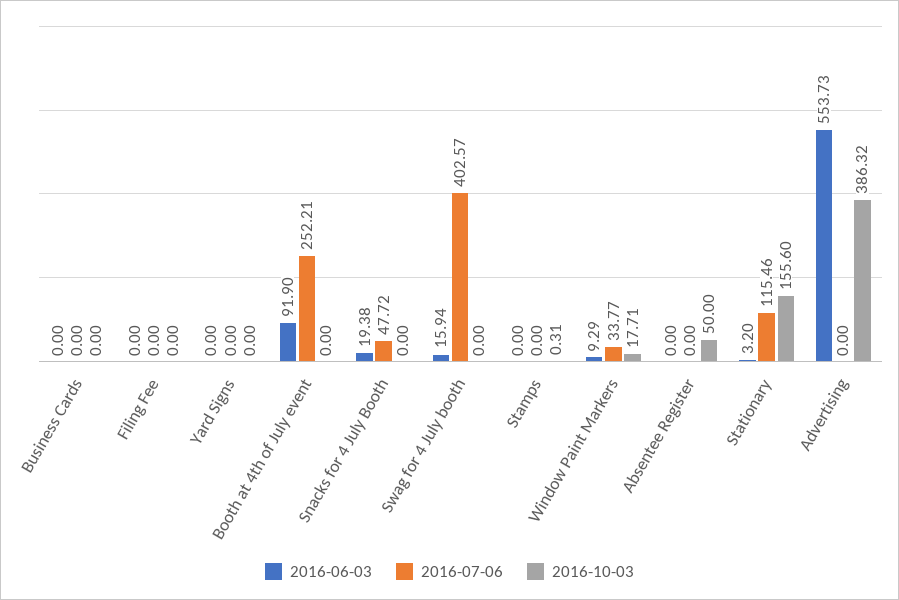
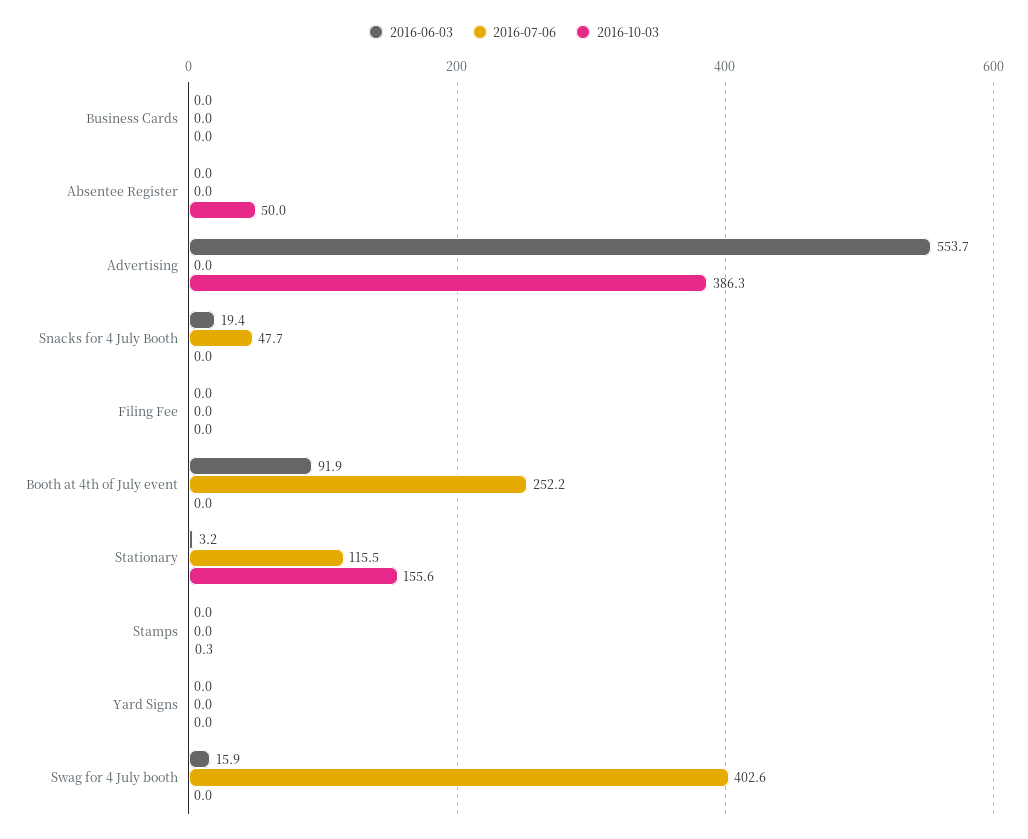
  {
    "2016-06-03": {
      "Business Cards": 0,
      "Filing Fee": 0,
      "Yard Signs": 0,
      "Booth at 4th of July event": 91.9,
      "Snacks for 4 July Booth": 19.38,
      "Swag for 4 July booth": 15.94,
      "Stamps": 0,
-     "Window Paint Markers": 9.29,
      "Absentee Register": 0,
      "Stationary": 3.2,
      "Advertising": 553.73
    },
    "2016-07-06": {
      "Business Cards": 0,
      "Filing Fee": 0,
      "Yard Signs": 0,
      "Booth at 4th of July event": 252.21,
      "Snacks for 4 July Booth": 47.72,
      "Swag for 4 July booth": 402.57,
      "Stamps": 0,
-     "Window Paint Markers": 33.77,
      "Absentee Register": 0,
      "Stationary": 115.46,
      "Advertising": 0
    },
    "2016-10-03": {
      "Business Cards": 0,
      "Filing Fee": 0,
      "Yard Signs": 0,
      "Booth at 4th of July event": 0,
      "Snacks for 4 July Booth": 0,
      "Swag for 4 July booth": 0,
      "Stamps": 0.31,
-     "Window Paint Markers": 17.71,
      "Absentee Register": 50,
      "Stationary": 155.6,
      "Advertising": 386.32
    }
  }

